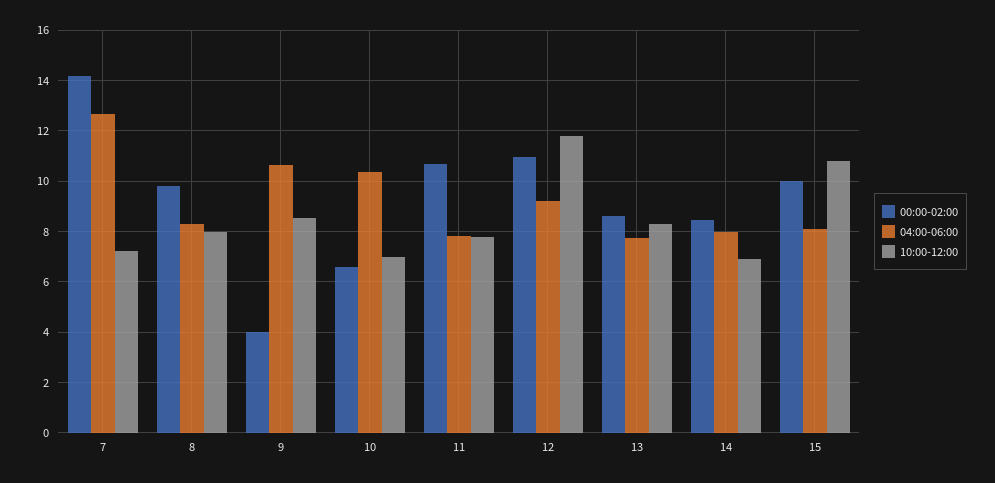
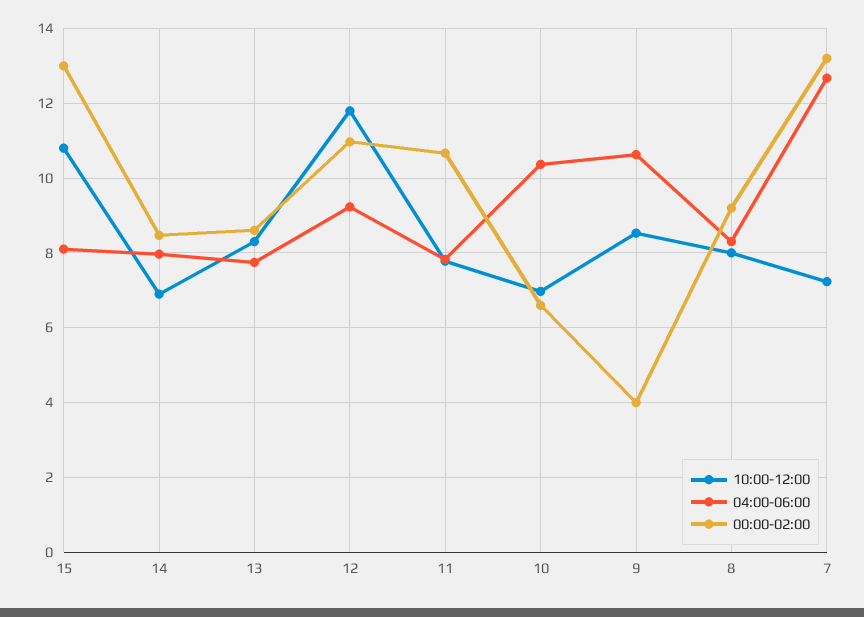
  {
    "00:00-02:00": {
-     "7": 14.25,
+     "7": 13.2,
-     "8": 9.75,
+     "8": 9.2,
      "9": 4,
      "10": 6.6,
      "11": 10.6,
      "12": 11,
      "13": 8.6,
      "14": 8.4,
-     "15": 10
+     "15": 13
    },
    "04:00-06:00": {
      "7": 12.6,
      "8": 8.4,
      "9": 10.6,
      "10": 10.4,
      "11": 7.8,
      "12": 9.2,
      "13": 7.8,
      "14": 8,
      "15": 8.2
    },
    "10:00-12:00": {
      "7": 7.2,
      "8": 8,
      "9": 8.6,
      "10": 7,
      "11": 7.8,
      "12": 11.8,
      "13": 8.4,
      "14": 7,
      "15": 10.8
    }
  }

